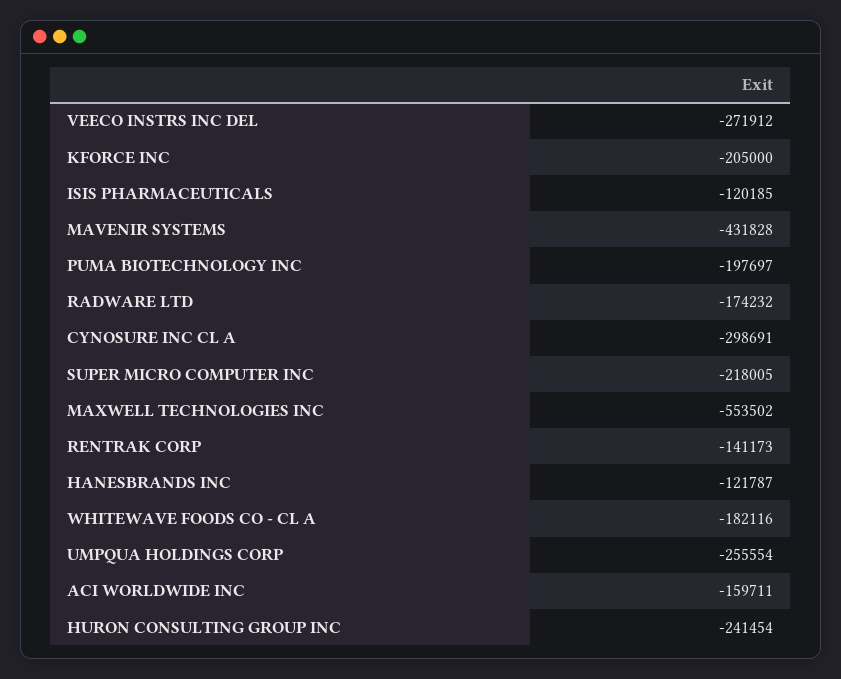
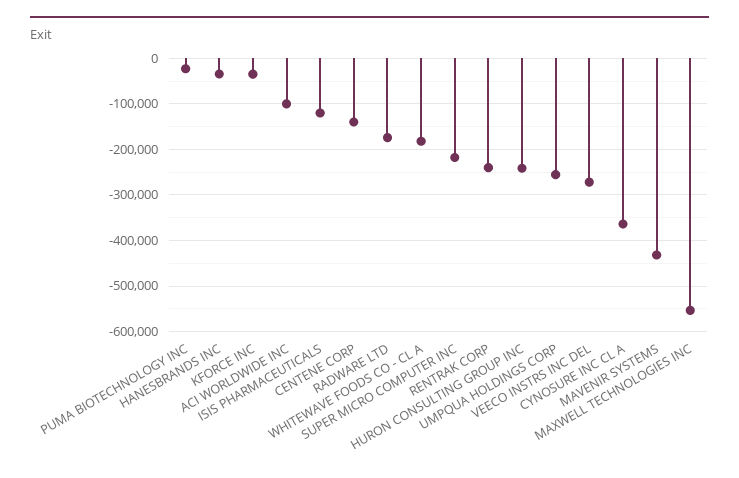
  {
    "VEECO INSTRS INC DEL": -271912,
-   "KFORCE INC": -205000,
+   "KFORCE INC": -40000,
    "ISIS PHARMACEUTICALS": -120185,
    "MAVENIR SYSTEMS": -431828,
-   "PUMA BIOTECHNOLOGY INC": -197697,
+   "PUMA BIOTECHNOLOGY INC": -20000,
    "RADWARE LTD": -174232,
-   "CYNOSURE INC CL A": -298691,
+   "CYNOSURE INC CL A": -360000,
    "SUPER MICRO COMPUTER INC": -218005,
    "MAXWELL TECHNOLOGIES INC": -553502,
-   "RENTRAK CORP": -141173,
+   "RENTRAK CORP": -240000,
-   "HANESBRANDS INC": -121787,
+   "HANESBRANDS INC": -40000,
    "WHITEWAVE FOODS CO - CL A": -182116,
    "UMPQUA HOLDINGS CORP": -255554,
-   "ACI WORLDWIDE INC": -159711,
+   "ACI WORLDWIDE INC": -100000,
-   "HURON CONSULTING GROUP INC": -241454
+   "HURON CONSULTING GROUP INC": -241454,
+   "CENTENE CORP": -140000
  }

